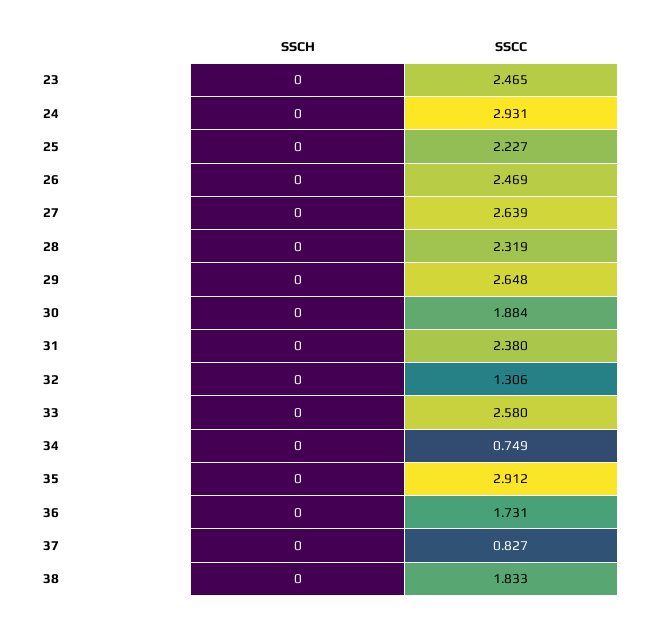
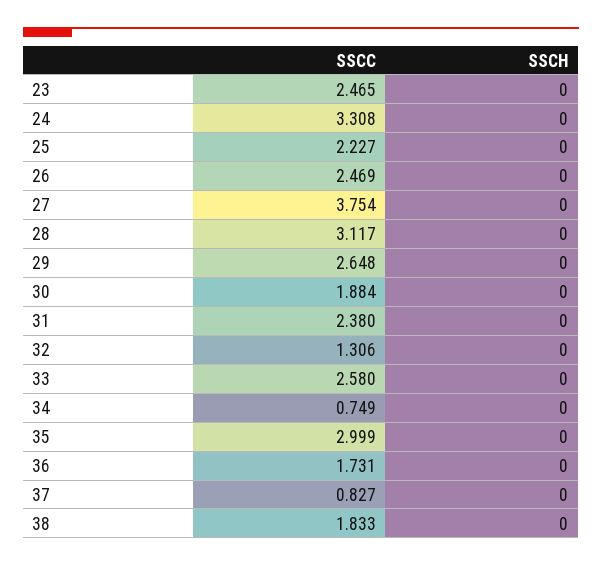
  {
    "SSCH": {
      "23": 0,
      "24": 0,
      "25": 0,
      "26": 0,
      "27": 0,
      "28": 0,
      "29": 0,
      "30": 0,
      "31": 0,
      "32": 0,
      "33": 0,
      "34": 0,
      "35": 0,
      "36": 0,
      "37": 0,
      "38": 0
    },
    "SSCC": {
      "23": 2.465,
-     "24": 2.931,
+     "24": 3.308,
      "25": 2.227,
      "26": 2.469,
-     "27": 2.639,
+     "27": 3.754,
-     "28": 2.319,
+     "28": 3.117,
      "29": 2.648,
      "30": 1.884,
      "31": 2.38,
      "32": 1.306,
      "33": 2.58,
      "34": 0.749,
-     "35": 2.912,
+     "35": 2.999,
      "36": 1.731,
      "37": 0.827,
      "38": 1.833
    }
  }

